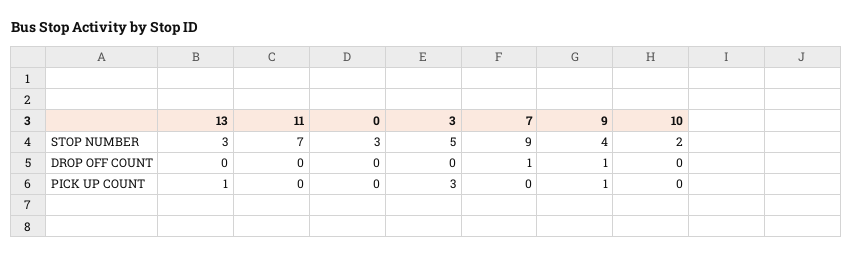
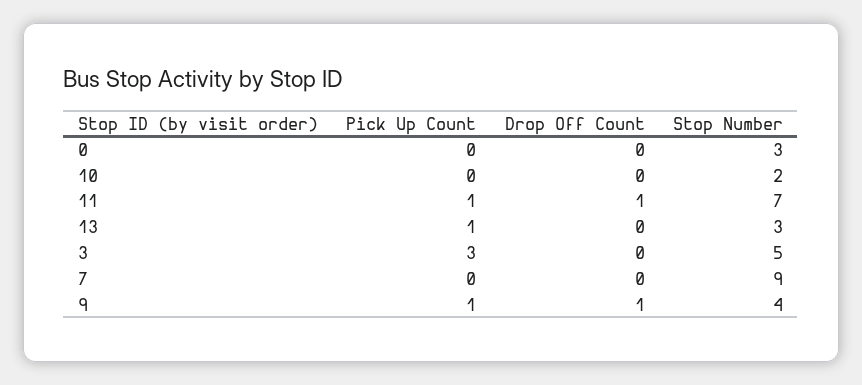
  {
    "13": {
      "STOP NUMBER": 3,
      "DROP OFF COUNT": 0,
      "PICK UP COUNT": 1
    },
    "11": {
      "STOP NUMBER": 7,
-     "DROP OFF COUNT": 0,
+     "DROP OFF COUNT": 1,
-     "PICK UP COUNT": 0
+     "PICK UP COUNT": 1
    },
    "0": {
      "STOP NUMBER": 3,
      "DROP OFF COUNT": 0,
      "PICK UP COUNT": 0
    },
    "3": {
      "STOP NUMBER": 5,
      "DROP OFF COUNT": 0,
      "PICK UP COUNT": 3
    },
    "7": {
      "STOP NUMBER": 9,
-     "DROP OFF COUNT": 1,
+     "DROP OFF COUNT": 0,
      "PICK UP COUNT": 0
    },
    "9": {
      "STOP NUMBER": 4,
      "DROP OFF COUNT": 1,
      "PICK UP COUNT": 1
    },
    "10": {
      "STOP NUMBER": 2,
      "DROP OFF COUNT": 0,
      "PICK UP COUNT": 0
    }
  }

